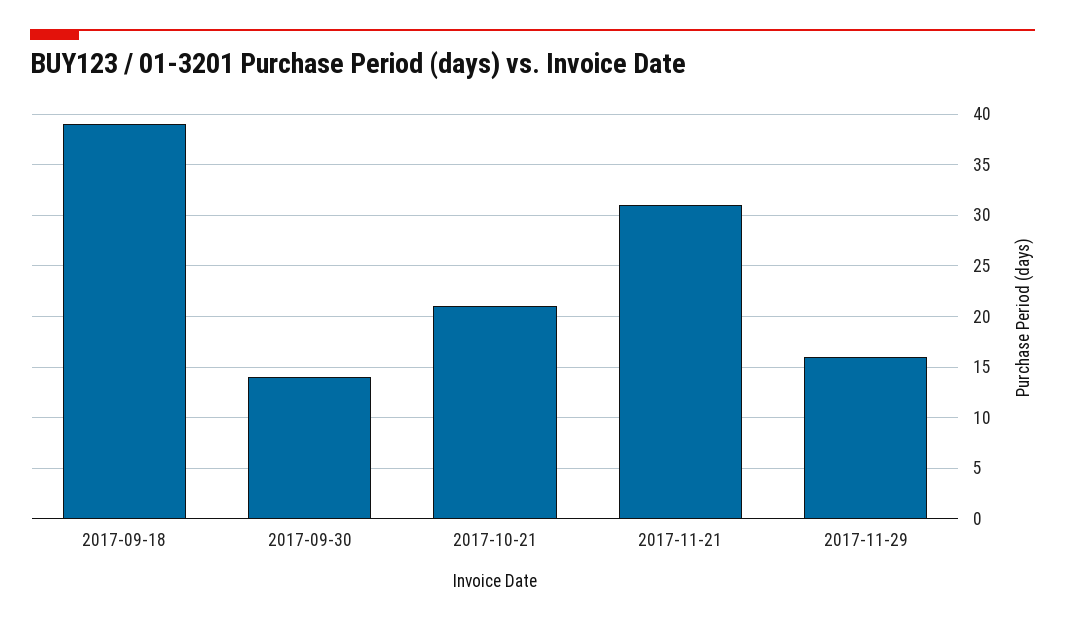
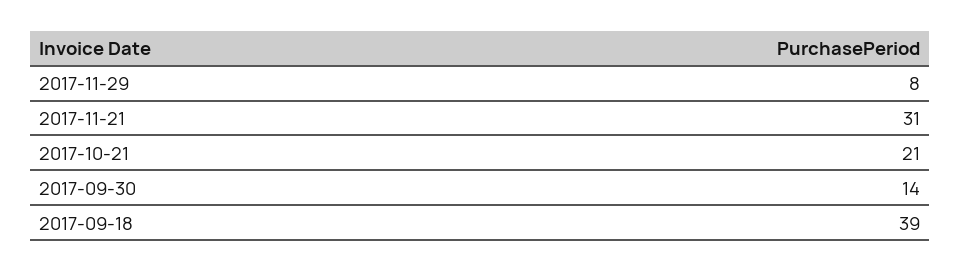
  {
    "2017-09-18": 39,
    "2017-09-30": 14,
    "2017-10-21": 21,
    "2017-11-21": 31,
-   "2017-11-29": 16
+   "2017-11-29": 8
  }

